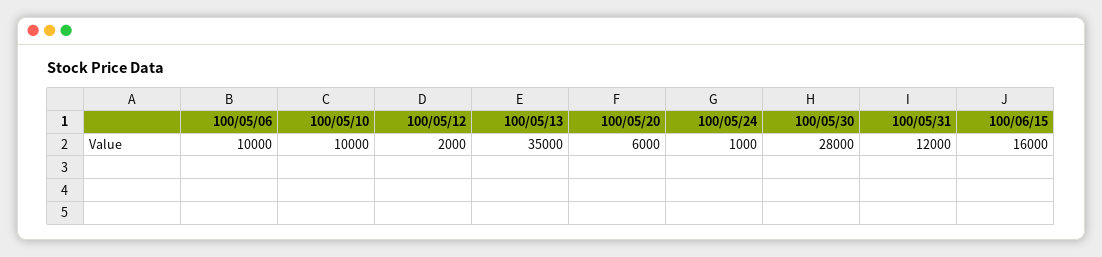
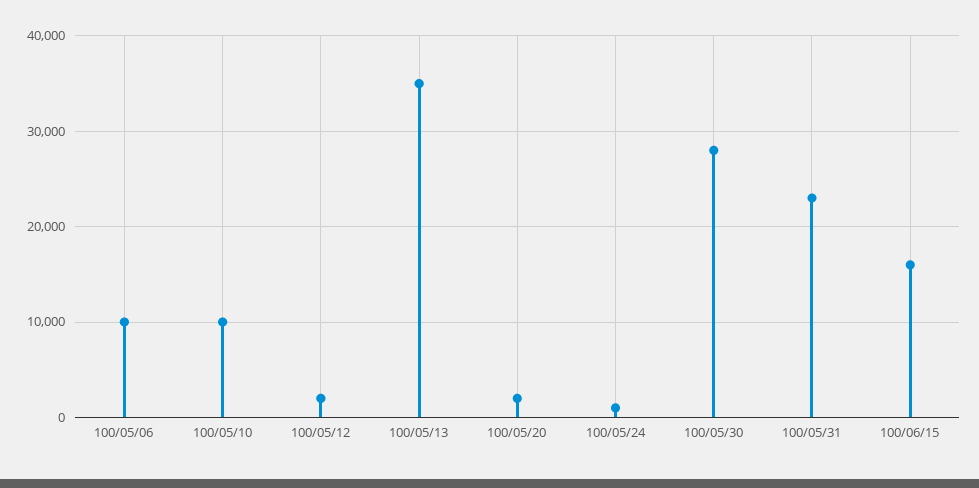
  {
    "100/05/06": 10000,
    "100/05/10": 10000,
    "100/05/12": 2000,
    "100/05/13": 35000,
-   "100/05/20": 6000,
+   "100/05/20": 2000,
    "100/05/24": 1000,
    "100/05/30": 28000,
-   "100/05/31": 12000,
+   "100/05/31": 23000,
    "100/06/15": 16000
  }

